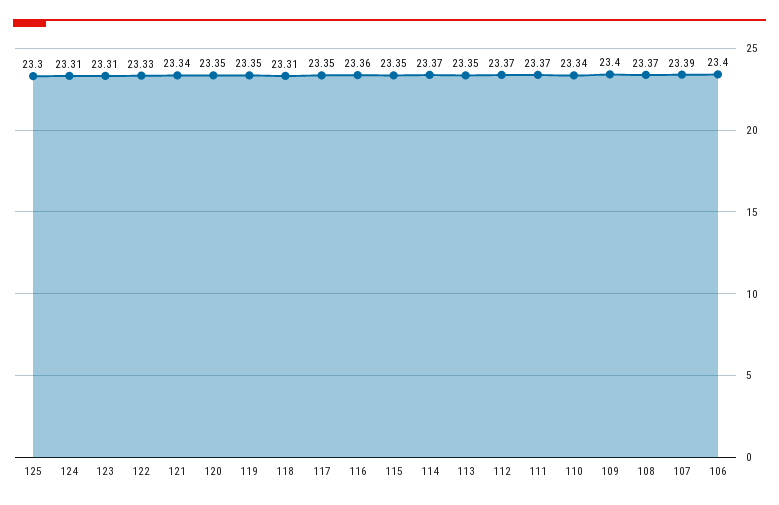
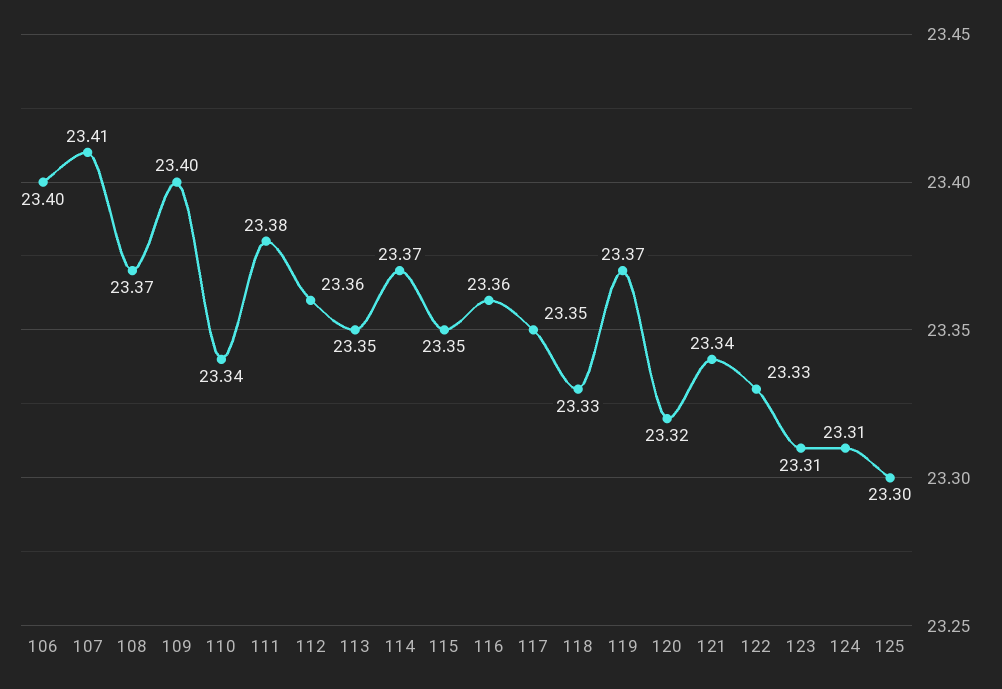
  {
    "125": 23.3,
    "124": 23.31,
    "123": 23.31,
    "122": 23.33,
    "121": 23.34,
-   "120": 23.35,
+   "120": 23.32,
-   "119": 23.35,
+   "119": 23.37,
-   "118": 23.31,
+   "118": 23.33,
    "117": 23.35,
    "116": 23.36,
    "115": 23.35,
    "114": 23.37,
    "113": 23.35,
-   "112": 23.37,
+   "112": 23.36,
-   "111": 23.37,
+   "111": 23.38,
    "110": 23.34,
    "109": 23.4,
    "108": 23.37,
-   "107": 23.39,
+   "107": 23.41,
    "106": 23.4
  }

